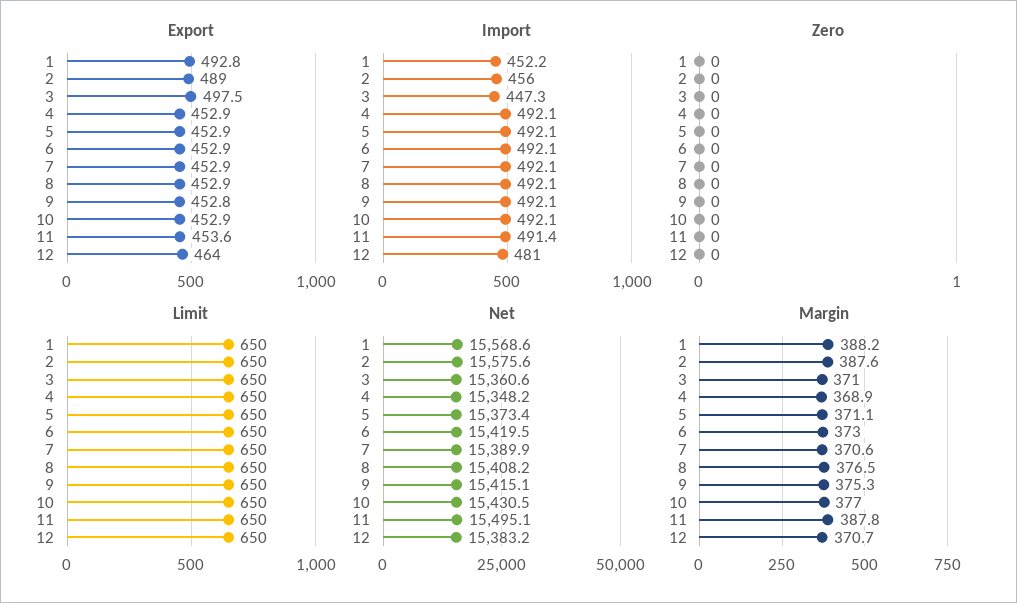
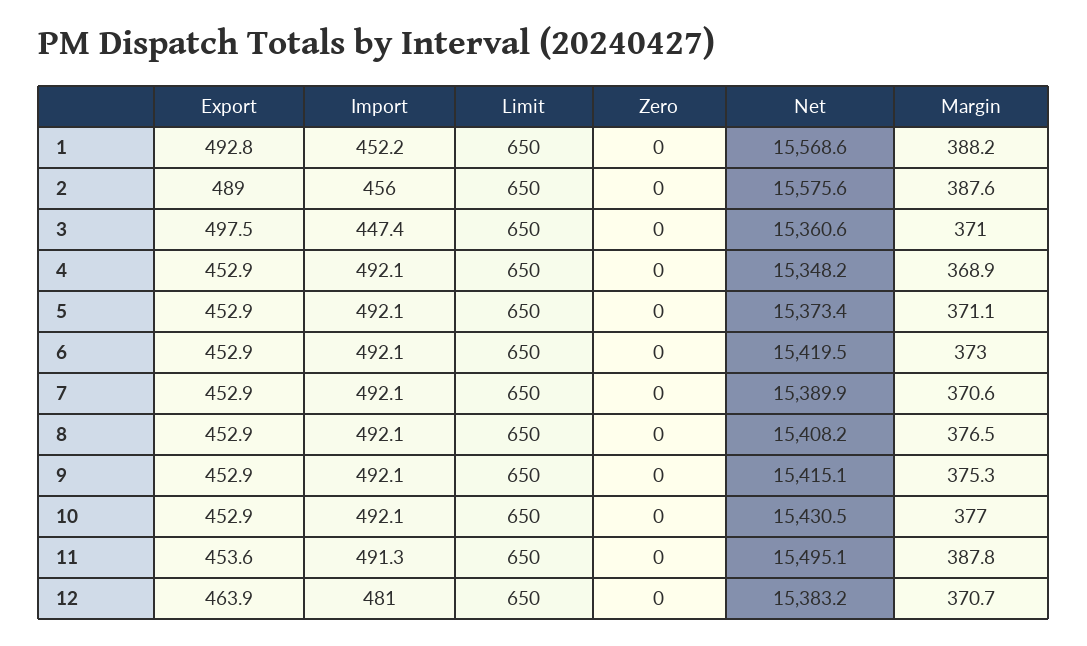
  {
    "Export": {
      "1": 492.8,
      "2": 489,
      "3": 497.5,
      "4": 452.9,
      "5": 452.9,
      "6": 452.9,
      "7": 452.9,
      "8": 452.9,
-     "9": 452.8,
+     "9": 452.9,
      "10": 452.9,
      "11": 453.6,
-     "12": 464
+     "12": 463.9
    },
    "Import": {
      "1": 452.2,
      "2": 456,
-     "3": 447.3,
+     "3": 447.4,
      "4": 492.1,
      "5": 492.1,
      "6": 492.1,
      "7": 492.1,
      "8": 492.1,
      "9": 492.1,
      "10": 492.1,
-     "11": 491.4,
+     "11": 491.3,
      "12": 481
    },
    "Zero": {
      "1": 0,
      "2": 0,
      "3": 0,
      "4": 0,
      "5": 0,
      "6": 0,
      "7": 0,
      "8": 0,
      "9": 0,
      "10": 0,
      "11": 0,
      "12": 0
    },
    "Limit": {
      "1": 650,
      "2": 650,
      "3": 650,
      "4": 650,
      "5": 650,
      "6": 650,
      "7": 650,
      "8": 650,
      "9": 650,
      "10": 650,
      "11": 650,
      "12": 650
    },
    "Net": {
      "1": 15568.6,
      "2": 15575.6,
      "3": 15360.6,
      "4": 15348.2,
      "5": 15373.4,
      "6": 15419.5,
      "7": 15389.9,
      "8": 15408.2,
      "9": 15415.1,
      "10": 15430.5,
      "11": 15495.1,
      "12": 15383.2
    },
    "Margin": {
      "1": 388.2,
      "2": 387.6,
      "3": 371,
      "4": 368.9,
      "5": 371.1,
      "6": 373,
      "7": 370.6,
      "8": 376.5,
      "9": 375.3,
      "10": 377,
      "11": 387.8,
      "12": 370.7
    }
  }

